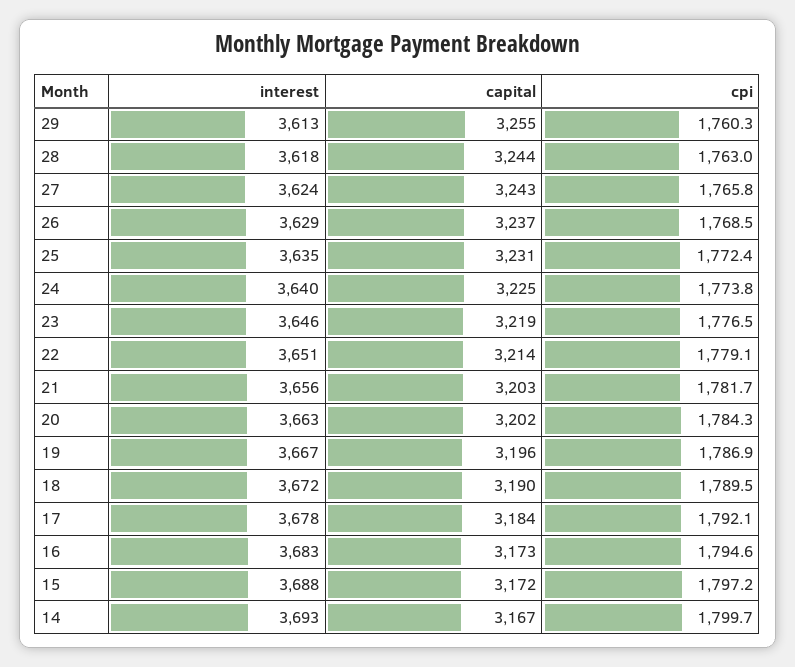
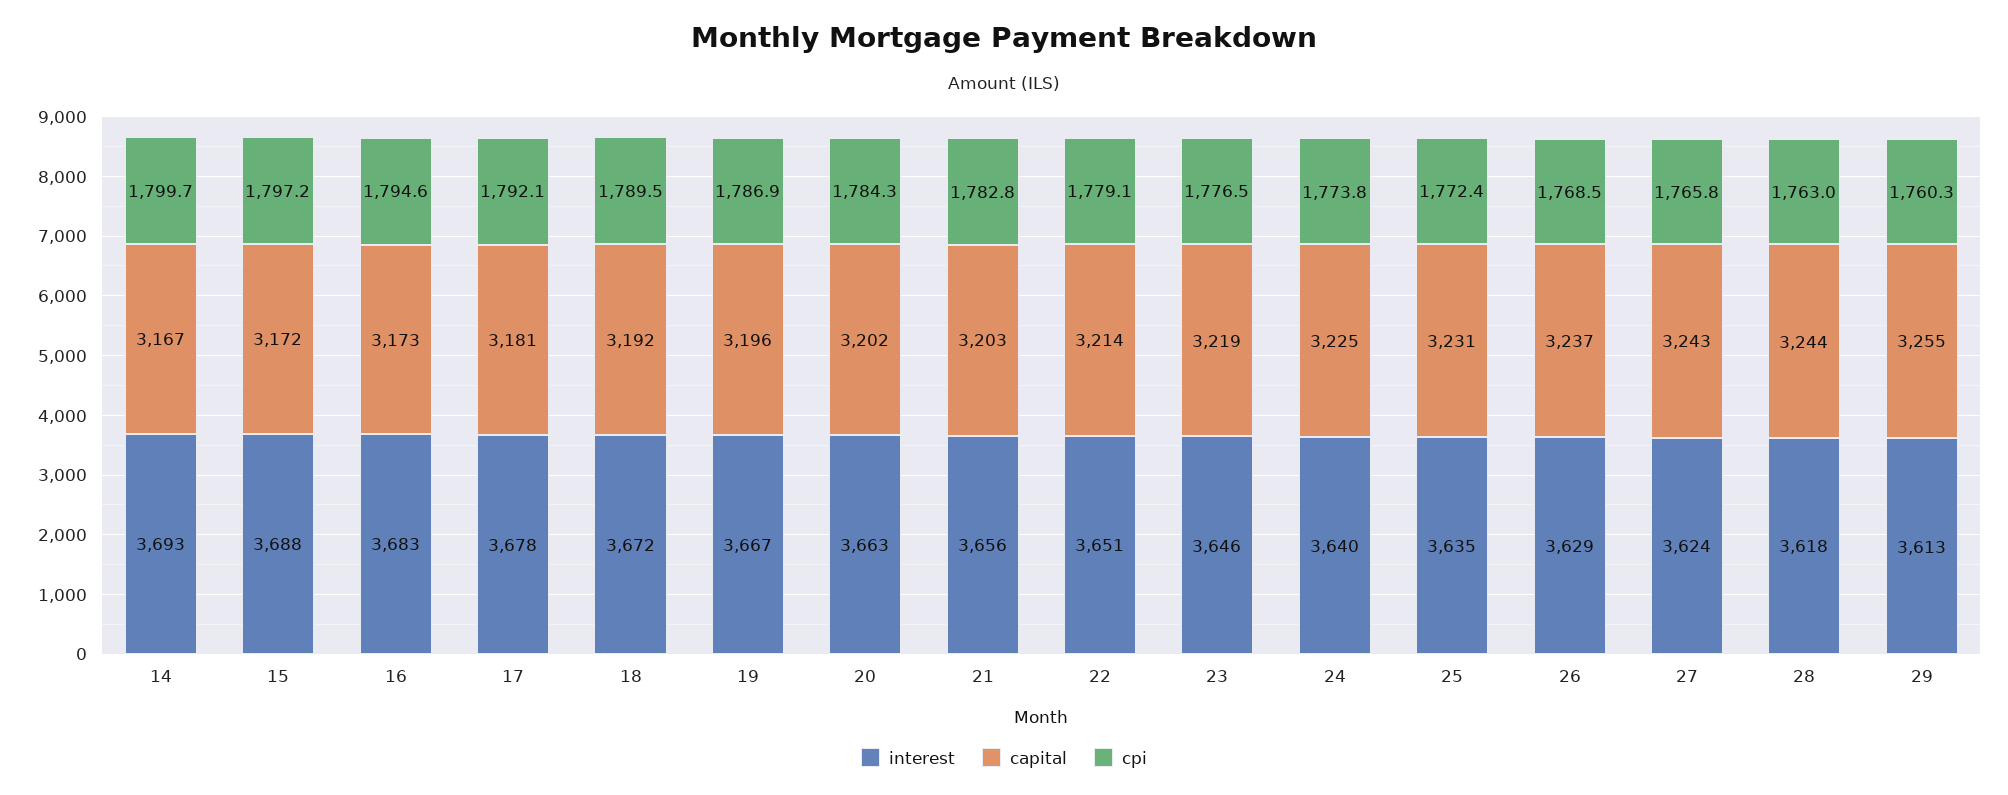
  {
    "interest": {
      "29": 3613,
      "28": 3618,
      "27": 3624,
      "26": 3629,
      "25": 3635,
      "24": 3640,
      "23": 3646,
      "22": 3651,
      "21": 3656,
      "20": 3663,
      "19": 3667,
      "18": 3672,
      "17": 3678,
      "16": 3683,
      "15": 3688,
      "14": 3693
    },
    "capital": {
      "29": 3255,
      "28": 3244,
      "27": 3243,
      "26": 3237,
      "25": 3231,
      "24": 3225,
      "23": 3219,
      "22": 3214,
      "21": 3203,
      "20": 3202,
      "19": 3196,
-     "18": 3190,
+     "18": 3192,
-     "17": 3184,
+     "17": 3181,
      "16": 3173,
      "15": 3172,
      "14": 3167
    },
    "cpi": {
      "29": 1760.3,
      "28": 1763,
      "27": 1765.8,
      "26": 1768.5,
      "25": 1772.4,
      "24": 1773.8,
      "23": 1776.5,
      "22": 1779.1,
-     "21": 1781.7,
+     "21": 1782.8,
      "20": 1784.3,
      "19": 1786.9,
      "18": 1789.5,
      "17": 1792.1,
      "16": 1794.6,
      "15": 1797.2,
      "14": 1799.7
    }
  }

